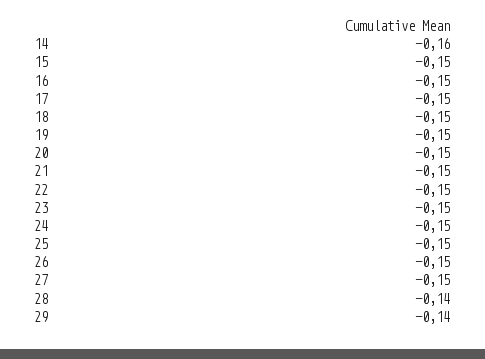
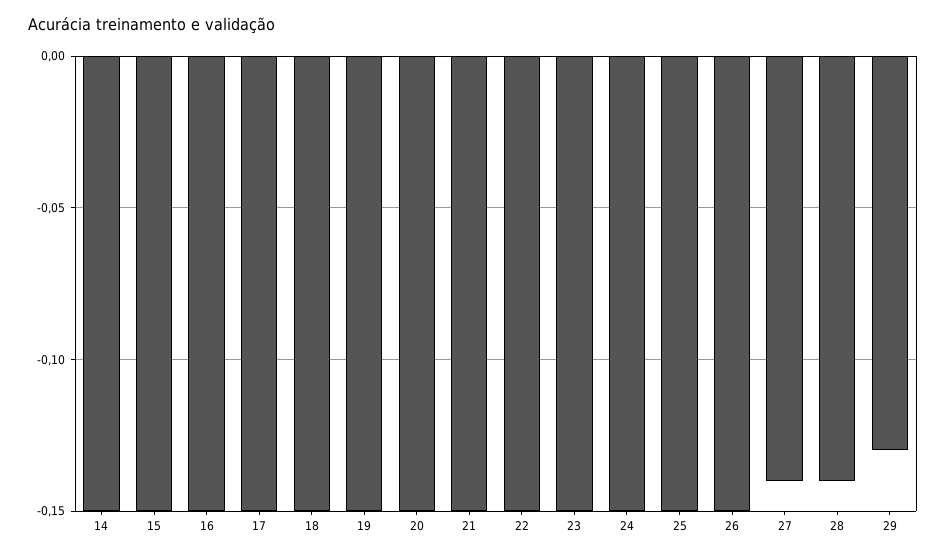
  {
-   "14": -0.16,
+   "14": -0.15,
    "15": -0.15,
    "16": -0.15,
    "17": -0.15,
    "18": -0.15,
    "19": -0.15,
    "20": -0.15,
    "21": -0.15,
    "22": -0.15,
    "23": -0.15,
    "24": -0.15,
    "25": -0.15,
    "26": -0.15,
-   "27": -0.15,
+   "27": -0.14,
    "28": -0.14,
-   "29": -0.14
+   "29": -0.13
  }

